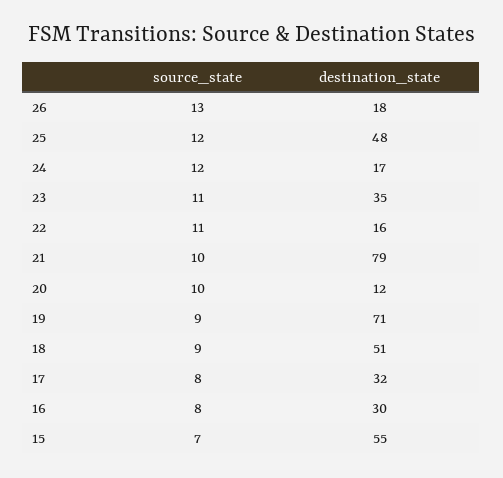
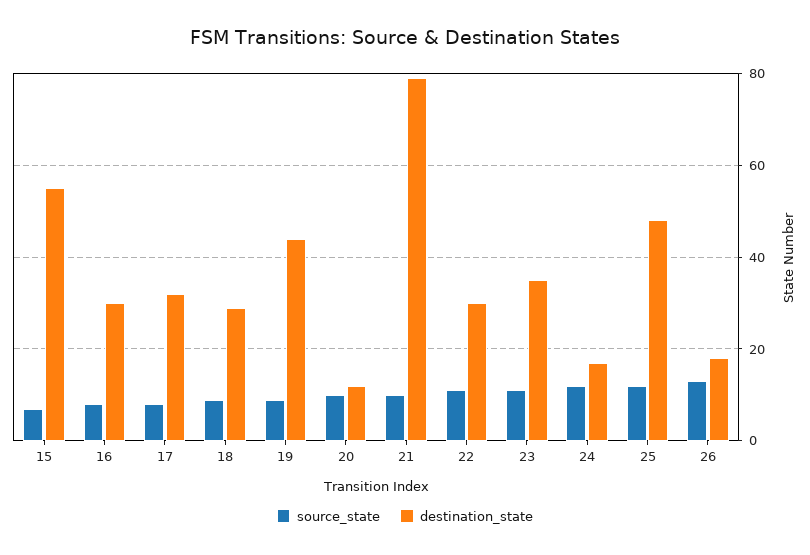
  {
    "source_state": {
      "26": 13,
      "25": 12,
      "24": 12,
      "23": 11,
      "22": 11,
      "21": 10,
      "20": 10,
      "19": 9,
      "18": 9,
      "17": 8,
      "16": 8,
      "15": 7
    },
    "destination_state": {
      "26": 18,
      "25": 48,
      "24": 17,
      "23": 35,
-     "22": 16,
+     "22": 30,
      "21": 79,
      "20": 12,
-     "19": 71,
+     "19": 45,
-     "18": 51,
+     "18": 30,
      "17": 32,
      "16": 30,
      "15": 55
    }
  }

